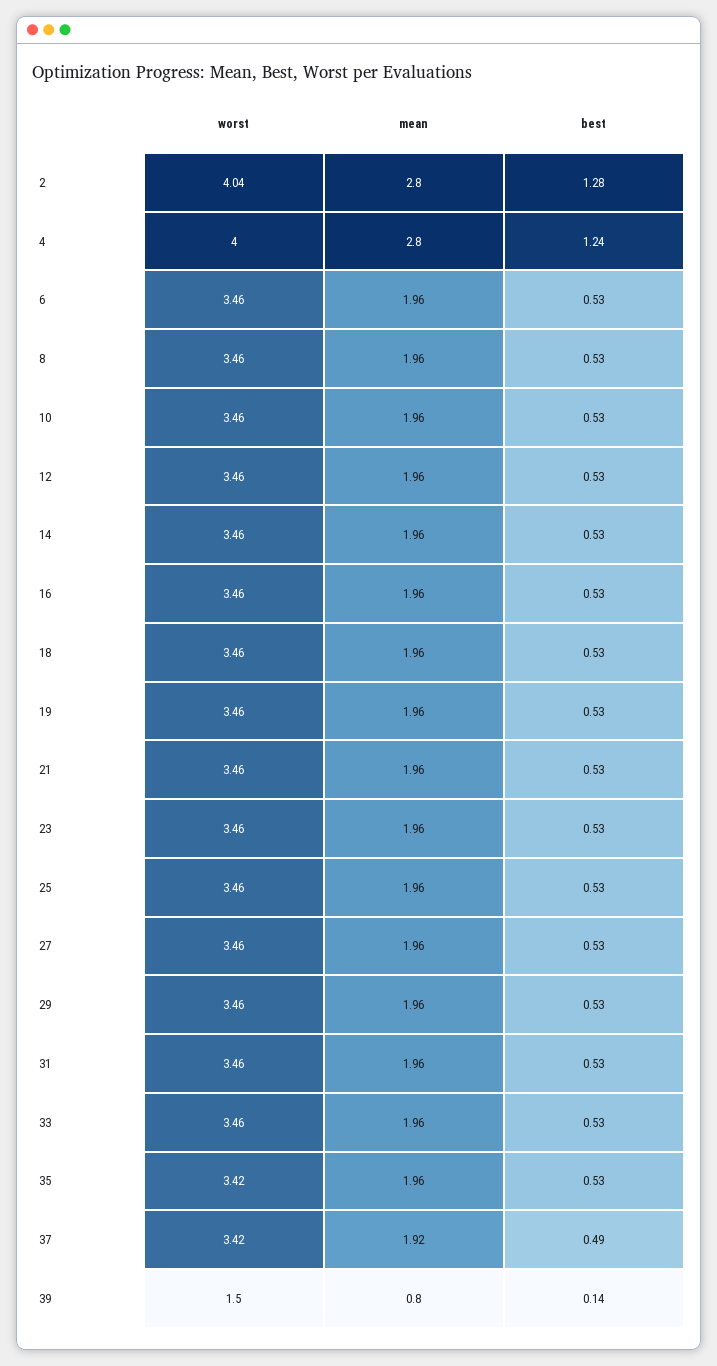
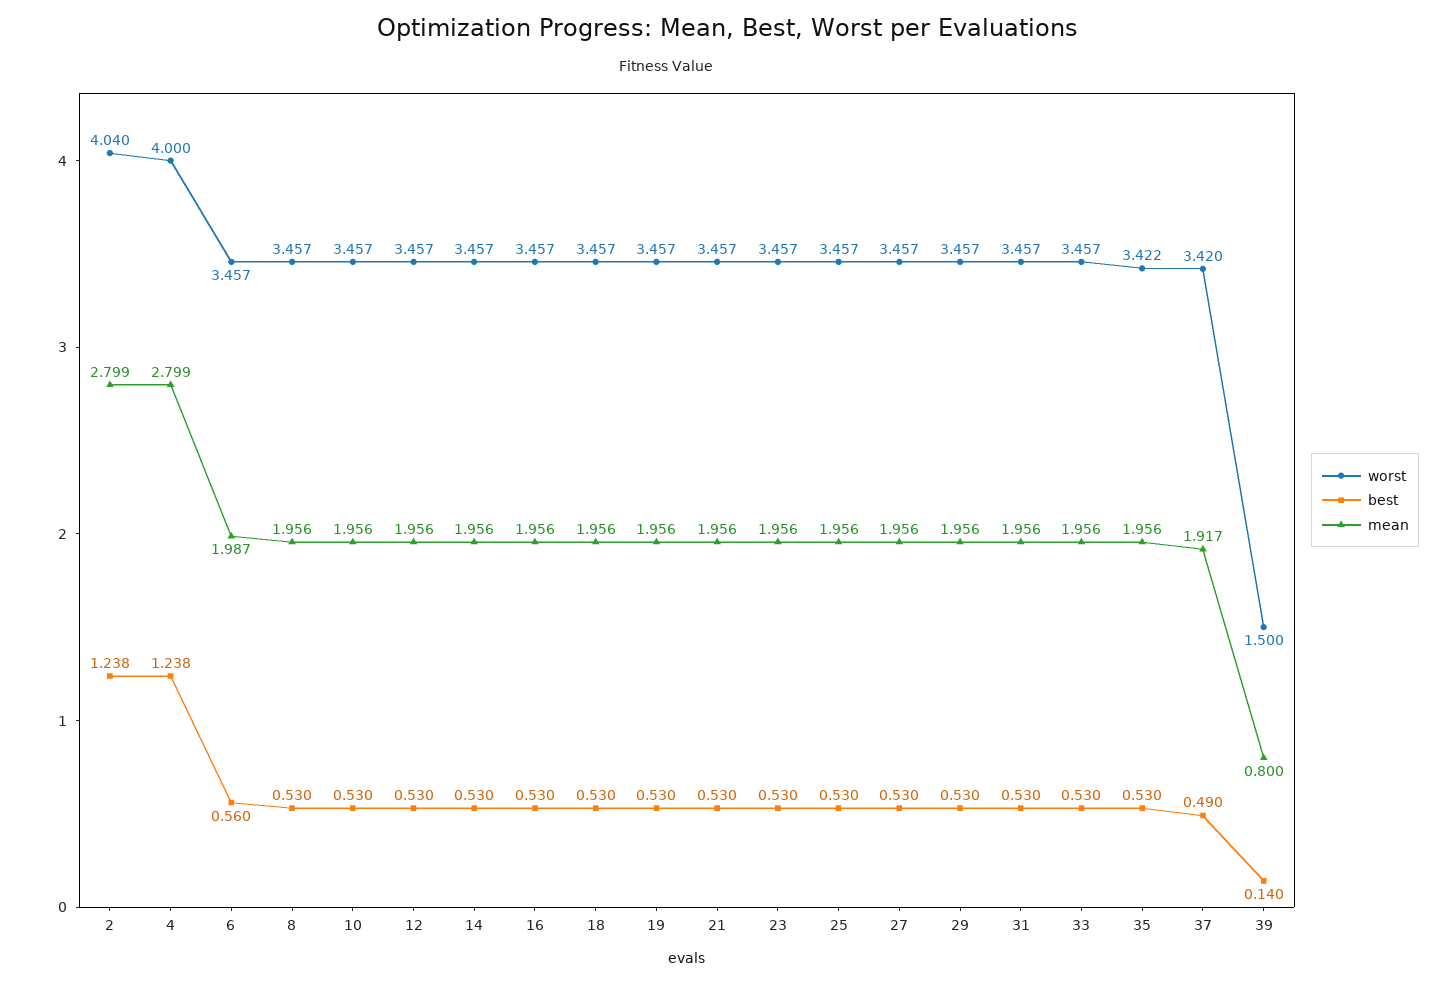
  {
    "worst": {
      "2": 4.04,
      "4": 4,
      "6": 3.457,
      "8": 3.457,
      "10": 3.457,
      "12": 3.457,
      "14": 3.457,
      "16": 3.457,
      "18": 3.457,
      "19": 3.457,
      "21": 3.457,
      "23": 3.457,
      "25": 3.457,
      "27": 3.457,
      "29": 3.457,
      "31": 3.457,
      "33": 3.457,
      "35": 3.422,
      "37": 3.42,
      "39": 1.5
    },
    "mean": {
      "2": 2.799,
      "4": 2.799,
-     "6": 1.96,
+     "6": 1.987,
      "8": 1.956,
      "10": 1.956,
      "12": 1.956,
      "14": 1.956,
      "16": 1.956,
      "18": 1.956,
      "19": 1.956,
      "21": 1.956,
      "23": 1.956,
      "25": 1.956,
      "27": 1.956,
      "29": 1.956,
      "31": 1.956,
      "33": 1.956,
      "35": 1.956,
      "37": 1.917,
      "39": 0.8
    },
    "best": {
-     "2": 1.28,
+     "2": 1.238,
      "4": 1.238,
-     "6": 0.53,
+     "6": 0.56,
      "8": 0.53,
      "10": 0.53,
      "12": 0.53,
      "14": 0.53,
      "16": 0.53,
      "18": 0.53,
      "19": 0.53,
      "21": 0.53,
      "23": 0.53,
      "25": 0.53,
      "27": 0.53,
      "29": 0.53,
      "31": 0.53,
      "33": 0.53,
      "35": 0.53,
      "37": 0.49,
      "39": 0.14
    }
  }

